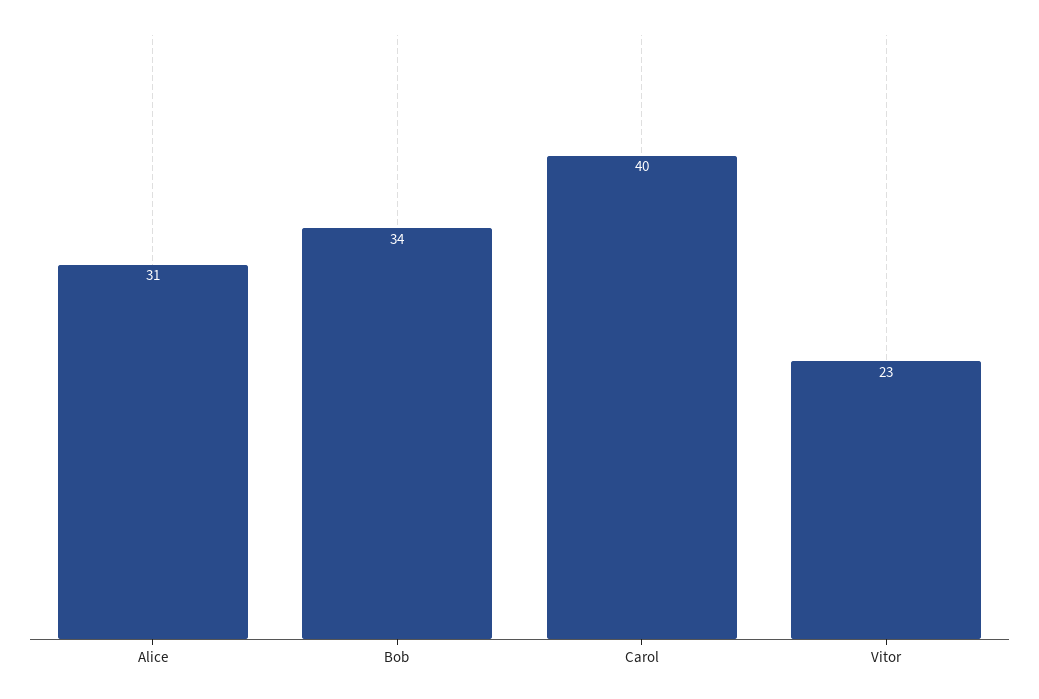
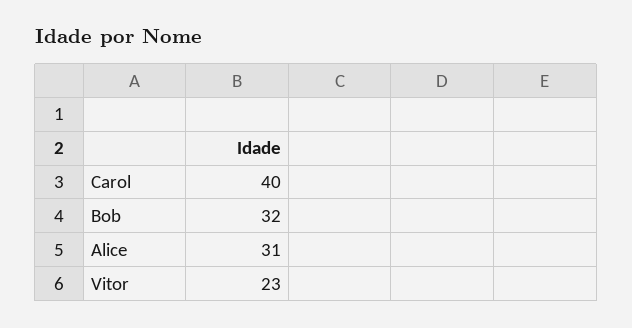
  {
    "Alice": 31,
-   "Bob": 34,
+   "Bob": 32,
    "Carol": 40,
    "Vitor": 23
  }

